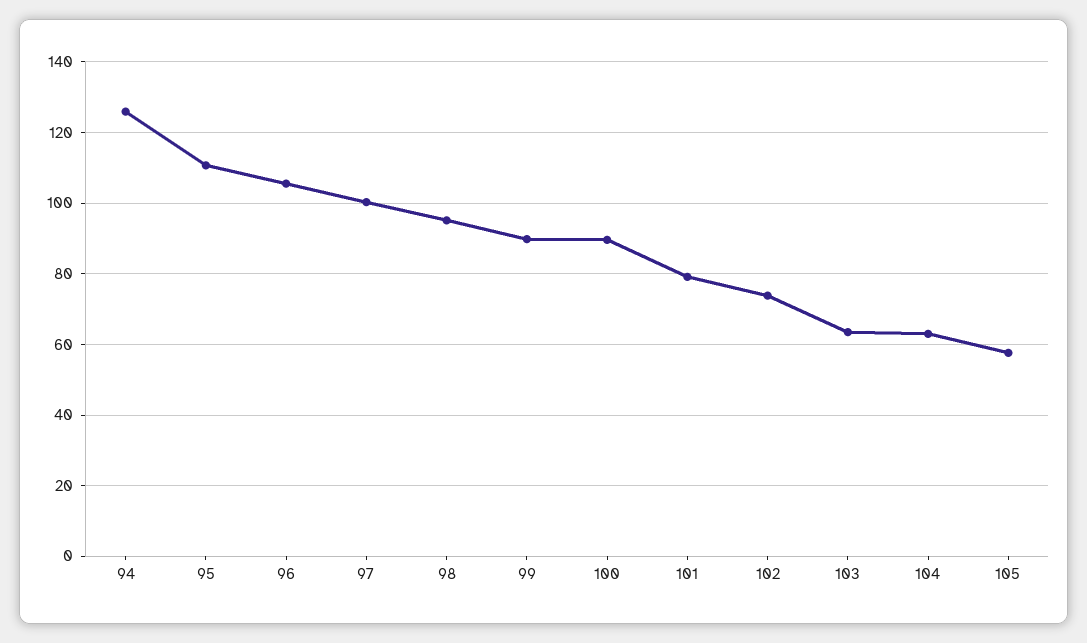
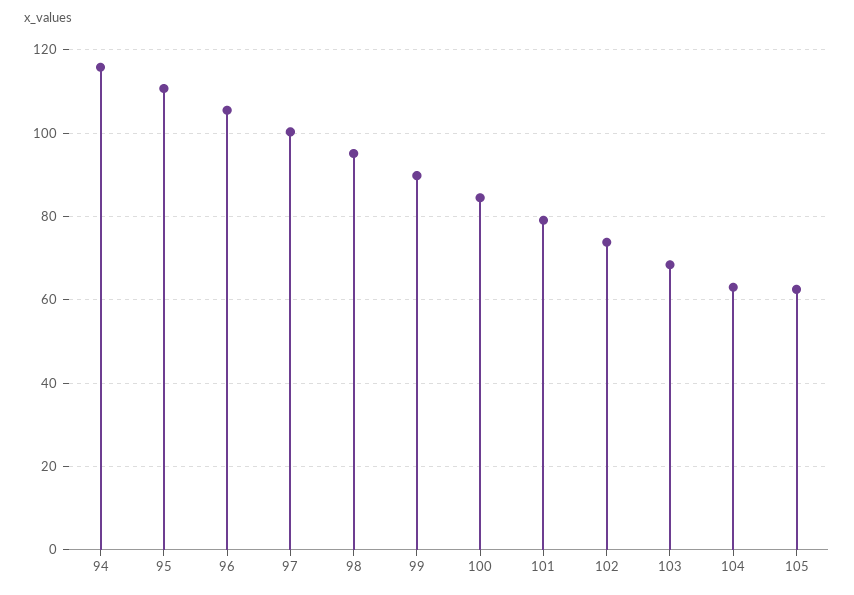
  {
-   "94": 126,
+   "94": 116,
    "95": 110,
    "96": 106,
    "97": 100,
    "98": 96,
    "99": 90,
-   "100": 90,
+   "100": 84,
    "101": 80,
    "102": 74,
-   "103": 64,
+   "103": 68,
    "104": 64,
-   "105": 58
+   "105": 62
  }

